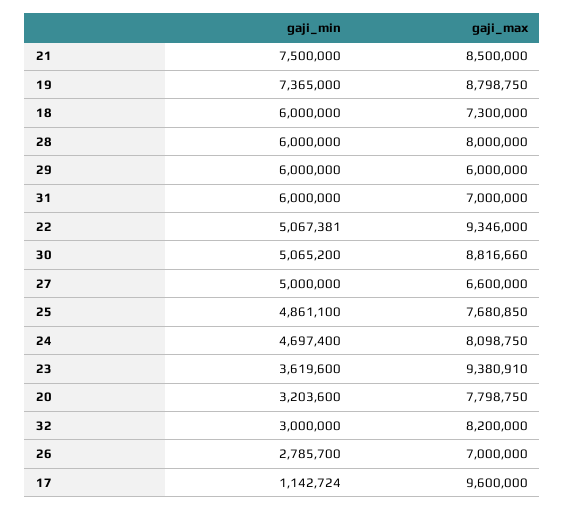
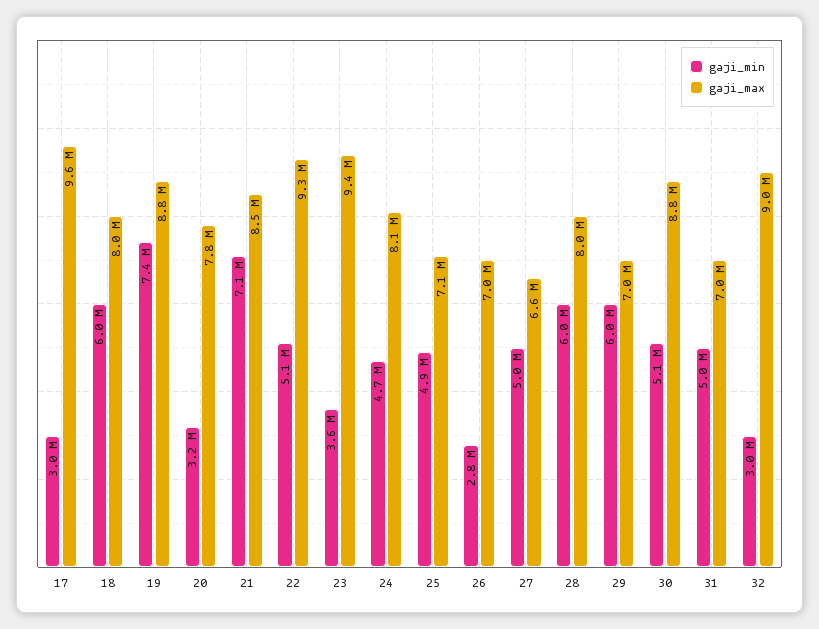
  {
    "gaji_min": {
-     "21": 7500000,
+     "21": 7100000,
      "19": 7365000,
      "18": 6000000,
      "28": 6000000,
      "29": 6000000,
-     "31": 6000000,
+     "31": 5000000,
      "22": 5067381,
      "30": 5065200,
      "27": 5000000,
      "25": 4861100,
      "24": 4697400,
      "23": 3619600,
      "20": 3203600,
      "32": 3000000,
      "26": 2785700,
-     "17": 1142724
+     "17": 3000000
    },
    "gaji_max": {
      "21": 8500000,
      "19": 8798750,
-     "18": 7300000,
+     "18": 8000000,
      "28": 8000000,
-     "29": 6000000,
+     "29": 7000000,
      "31": 7000000,
      "22": 9346000,
      "30": 8816660,
      "27": 6600000,
-     "25": 7680850,
+     "25": 7100000,
      "24": 8098750,
      "23": 9380910,
      "20": 7798750,
-     "32": 8200000,
+     "32": 9000000,
      "26": 7000000,
      "17": 9600000
    }
  }

